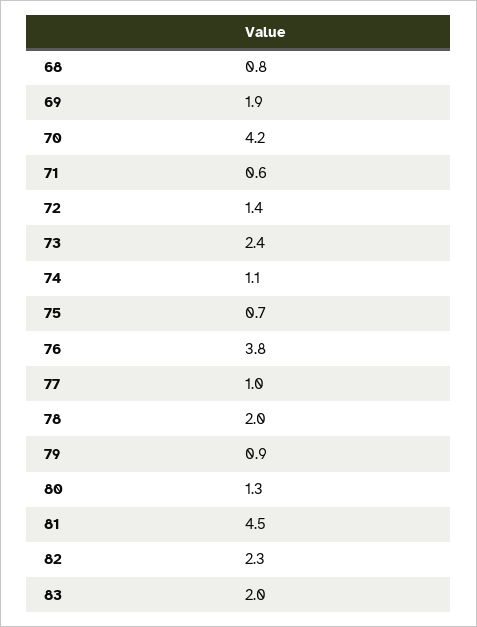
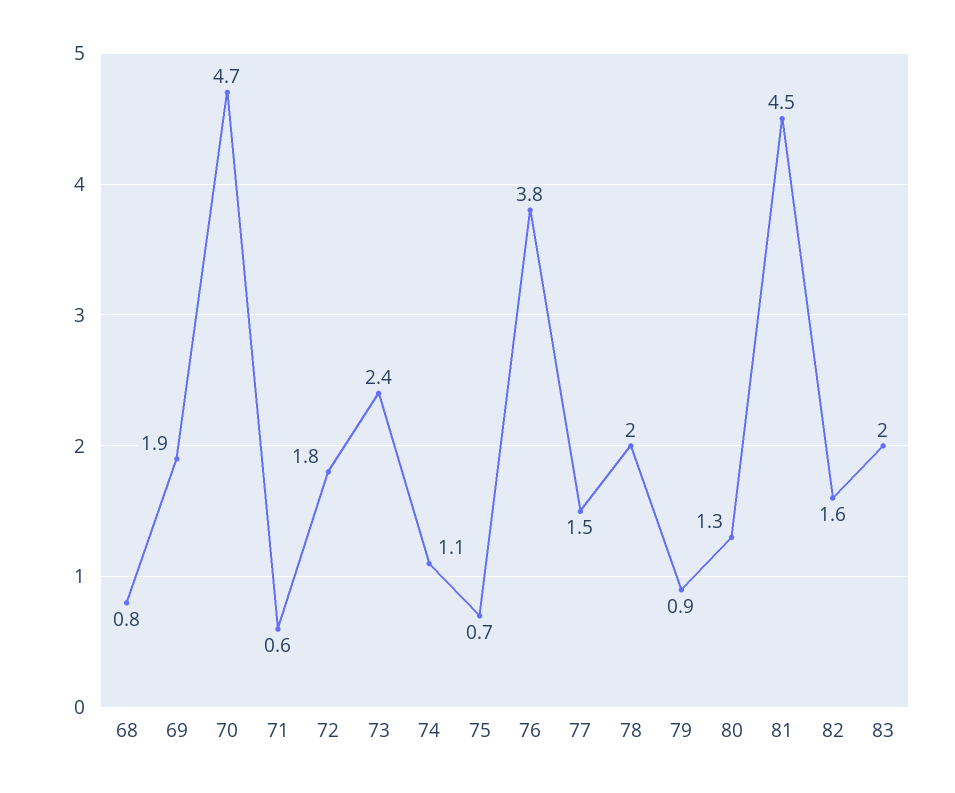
  {
    "68": 0.8,
    "69": 1.9,
-   "70": 4.2,
+   "70": 4.7,
    "71": 0.6,
-   "72": 1.4,
+   "72": 1.8,
    "73": 2.4,
    "74": 1.1,
    "75": 0.7,
    "76": 3.8,
-   "77": 1,
+   "77": 1.5,
    "78": 2,
    "79": 0.9,
    "80": 1.3,
    "81": 4.5,
-   "82": 2.3,
+   "82": 1.6,
    "83": 2
  }

